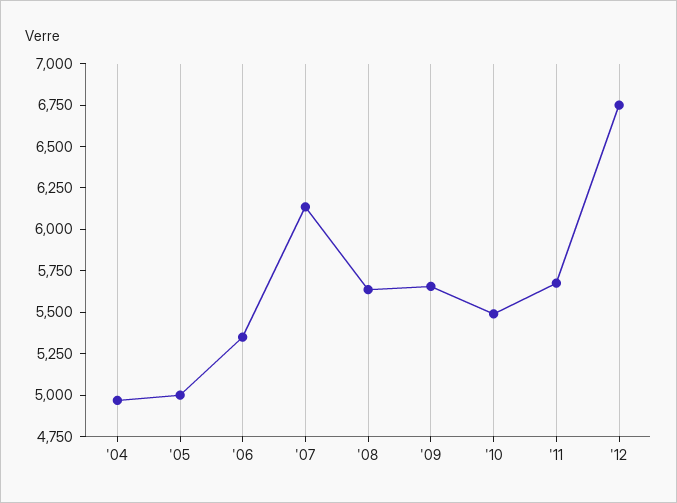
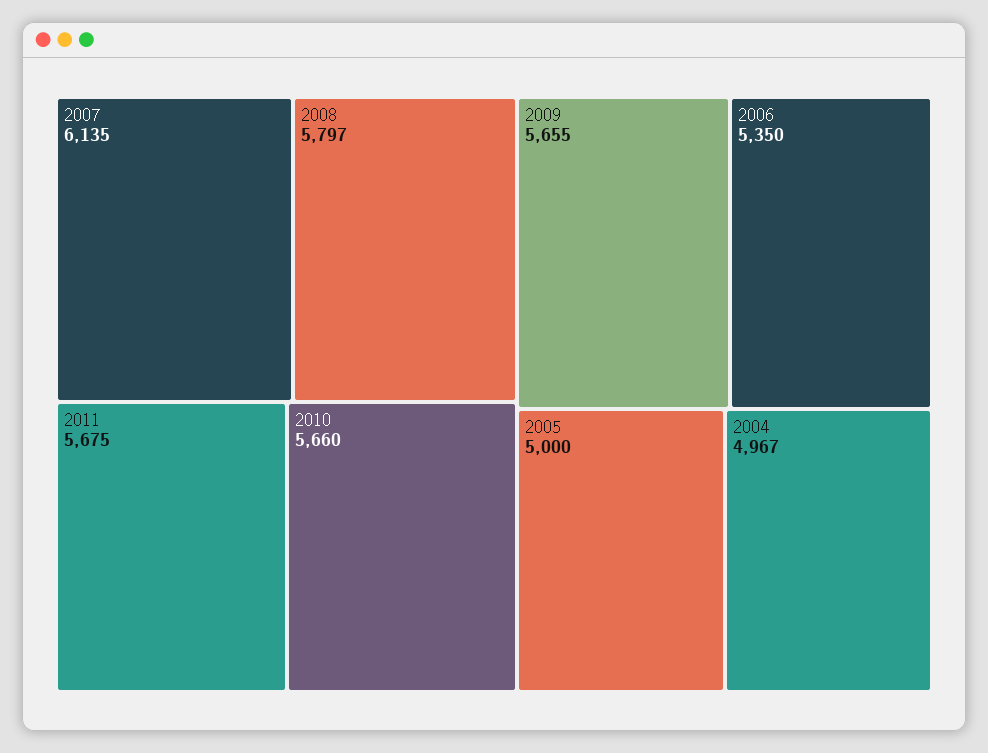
  {
    "'04": 4967,
    "'05": 5000,
    "'06": 5350,
    "'07": 6135,
-   "'08": 5650,
+   "'08": 5797,
    "'09": 5655,
-   "'10": 5500,
+   "'10": 5660,
-   "'11": 5675,
+   "'11": 5675
-   "'12": 6750
  }

